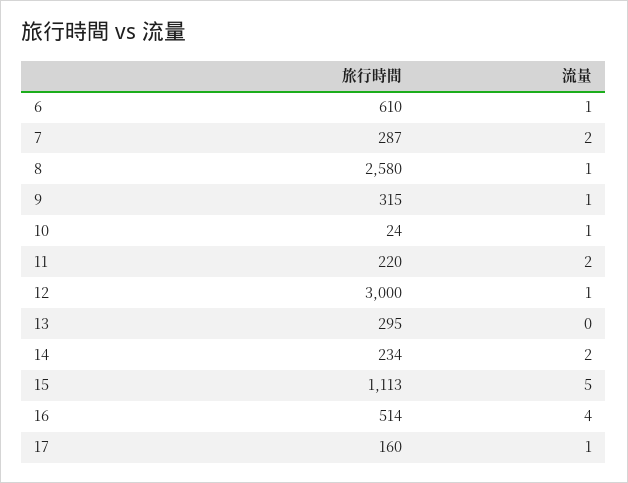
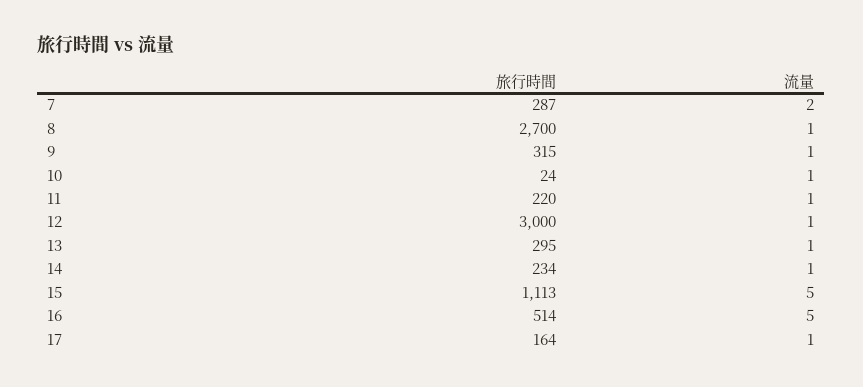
  {
    "旅行時間": {
-     "6": 610,
      "7": 287,
-     "8": 2580,
+     "8": 2700,
      "9": 315,
      "10": 24,
      "11": 220,
      "12": 3000,
      "13": 295,
      "14": 234,
      "15": 1113,
      "16": 514,
-     "17": 160
+     "17": 164
    },
    "流量": {
-     "6": 1,
      "7": 2,
      "8": 1,
      "9": 1,
      "10": 1,
-     "11": 2,
+     "11": 1,
      "12": 1,
-     "13": 0,
+     "13": 1,
-     "14": 2,
+     "14": 1,
      "15": 5,
-     "16": 4,
+     "16": 5,
      "17": 1
    }
  }

